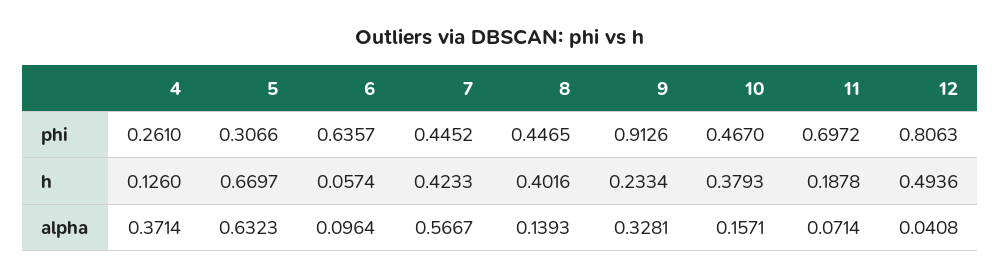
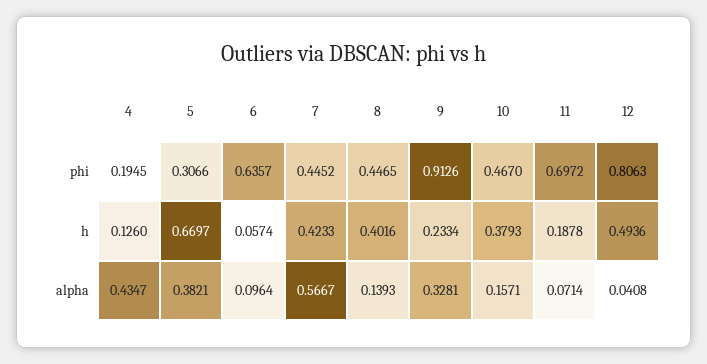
  {
    "4": {
-     "phi": 0.261,
+     "phi": 0.1945,
      "h": 0.126,
-     "alpha": 0.3714
+     "alpha": 0.4347
    },
    "5": {
      "phi": 0.3066,
      "h": 0.6697,
-     "alpha": 0.6323
+     "alpha": 0.3821
    },
    "6": {
      "phi": 0.6357,
      "h": 0.0574,
      "alpha": 0.0964
    },
    "7": {
      "phi": 0.4452,
      "h": 0.4233,
      "alpha": 0.5667
    },
    "8": {
      "phi": 0.4465,
      "h": 0.4016,
      "alpha": 0.1393
    },
    "9": {
      "phi": 0.9126,
      "h": 0.2334,
      "alpha": 0.3281
    },
    "10": {
      "phi": 0.467,
      "h": 0.3793,
      "alpha": 0.1571
    },
    "11": {
      "phi": 0.6972,
      "h": 0.1878,
      "alpha": 0.0714
    },
    "12": {
      "phi": 0.8063,
      "h": 0.4936,
      "alpha": 0.0408
    }
  }

